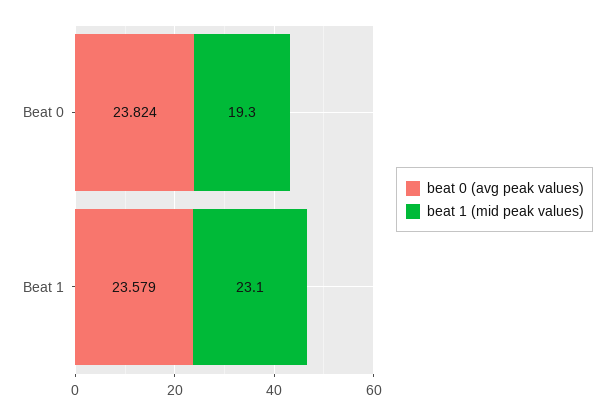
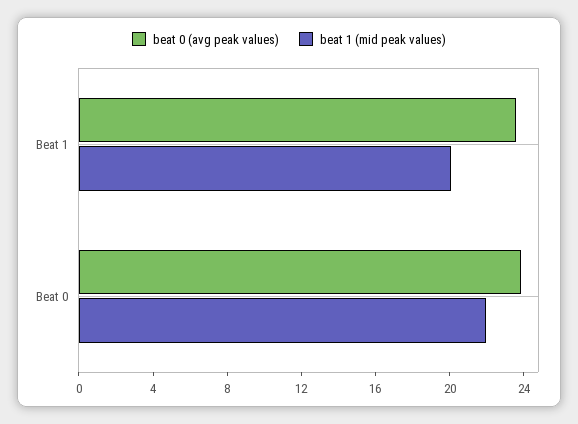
  {
    "beat 0 (avg peak values)": {
      "Beat 0": 23.824,
      "Beat 1": 23.579
    },
    "beat 1 (mid peak values)": {
-     "Beat 0": 19.3,
+     "Beat 0": 22,
-     "Beat 1": 23.1
+     "Beat 1": 20
    }
  }

